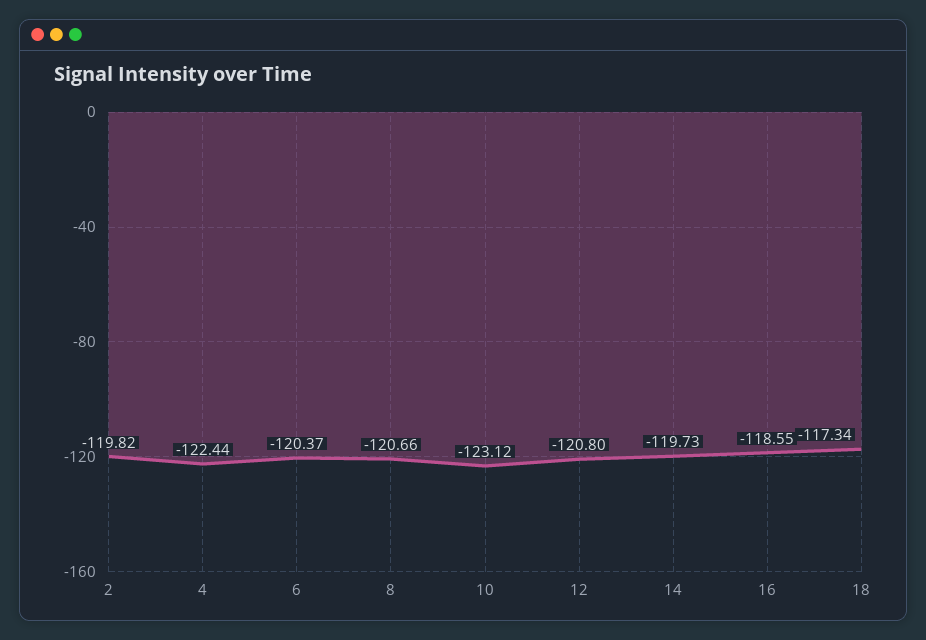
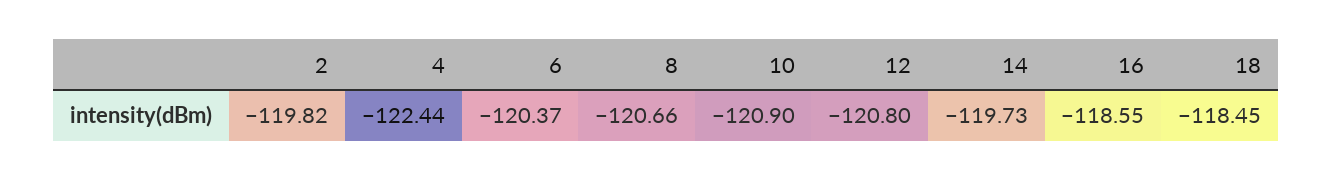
  {
    "2": -119.82,
    "4": -122.44,
    "6": -120.37,
    "8": -120.66,
-   "10": -123.12,
+   "10": -120.9,
    "12": -120.8,
    "14": -119.73,
    "16": -118.55,
-   "18": -117.34
+   "18": -118.45
  }

